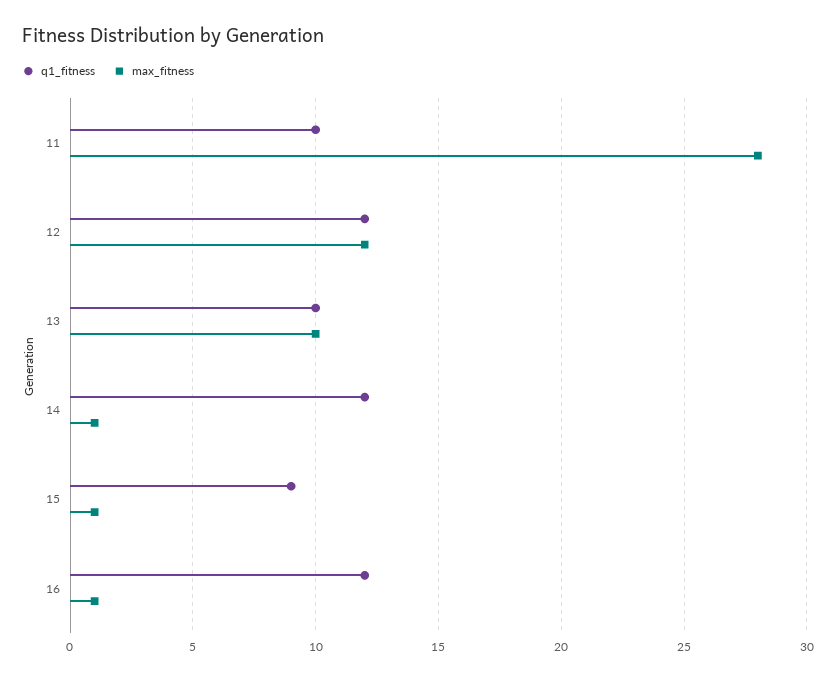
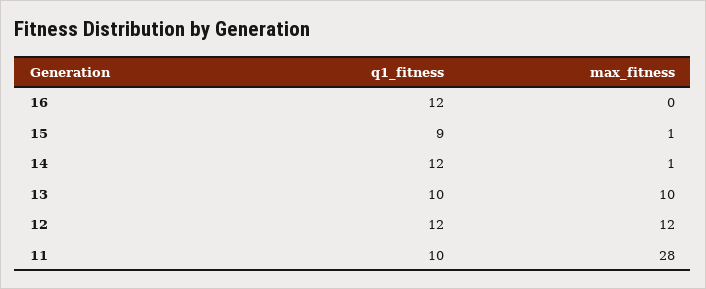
  {
    "q1_fitness": {
      "11": 10,
      "12": 12,
      "13": 10,
      "14": 12,
      "15": 9,
      "16": 12
    },
    "max_fitness": {
      "11": 28,
      "12": 12,
      "13": 10,
      "14": 1,
      "15": 1,
-     "16": 1
+     "16": 0
    }
  }

